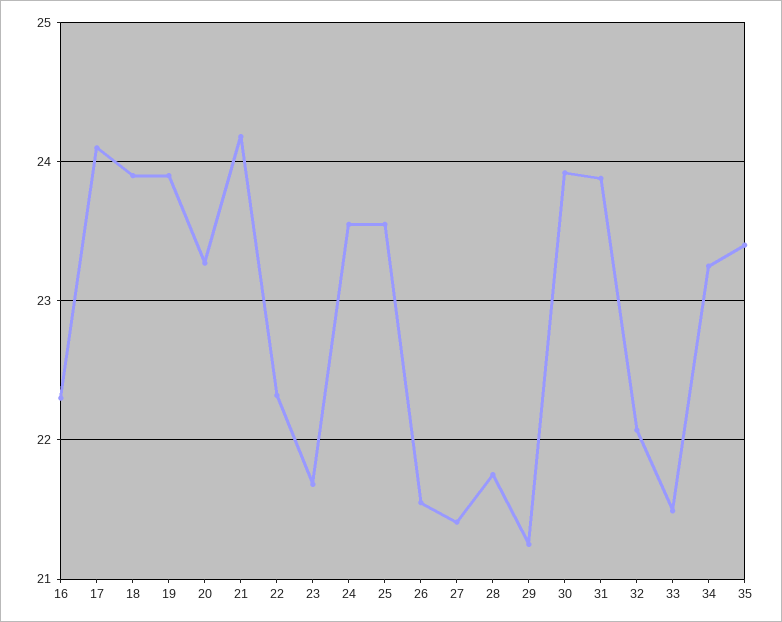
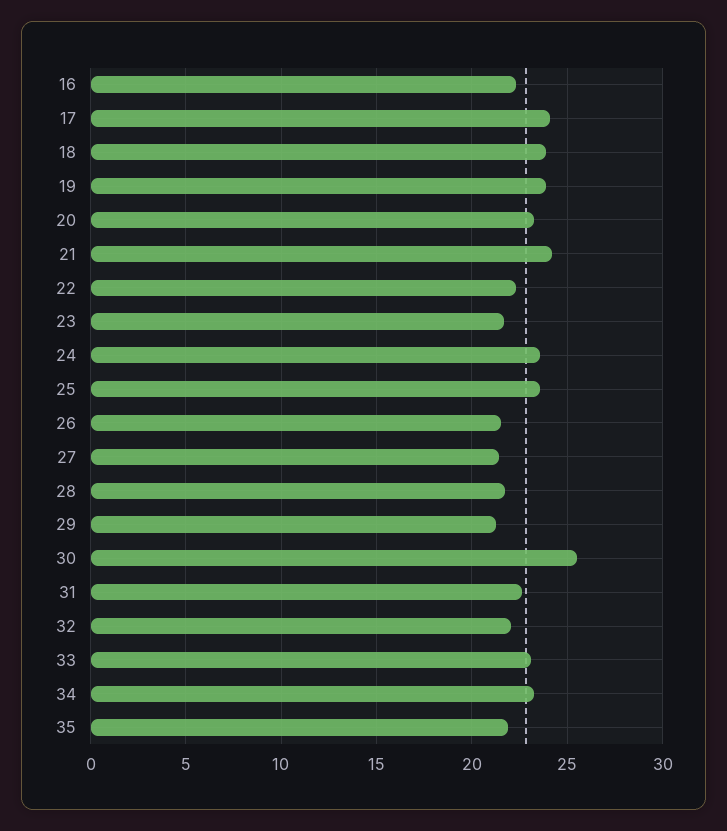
  {
    "16": 22.3,
    "17": 24.1,
    "18": 23.9,
    "19": 23.9,
    "20": 23.3,
    "21": 24.2,
    "22": 22.3,
    "23": 21.7,
    "24": 23.6,
    "25": 23.6,
    "26": 21.6,
    "27": 21.4,
    "28": 21.8,
    "29": 21.3,
-   "30": 23.9,
+   "30": 25.5,
-   "31": 23.9,
+   "31": 22.5,
    "32": 22.1,
-   "33": 21.5,
+   "33": 23,
    "34": 23.3,
-   "35": 23.4
+   "35": 22
  }

